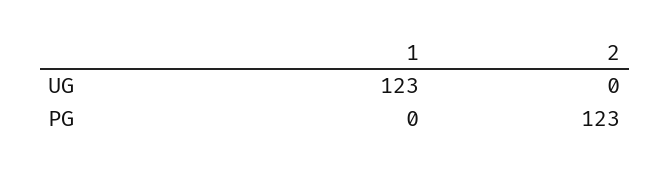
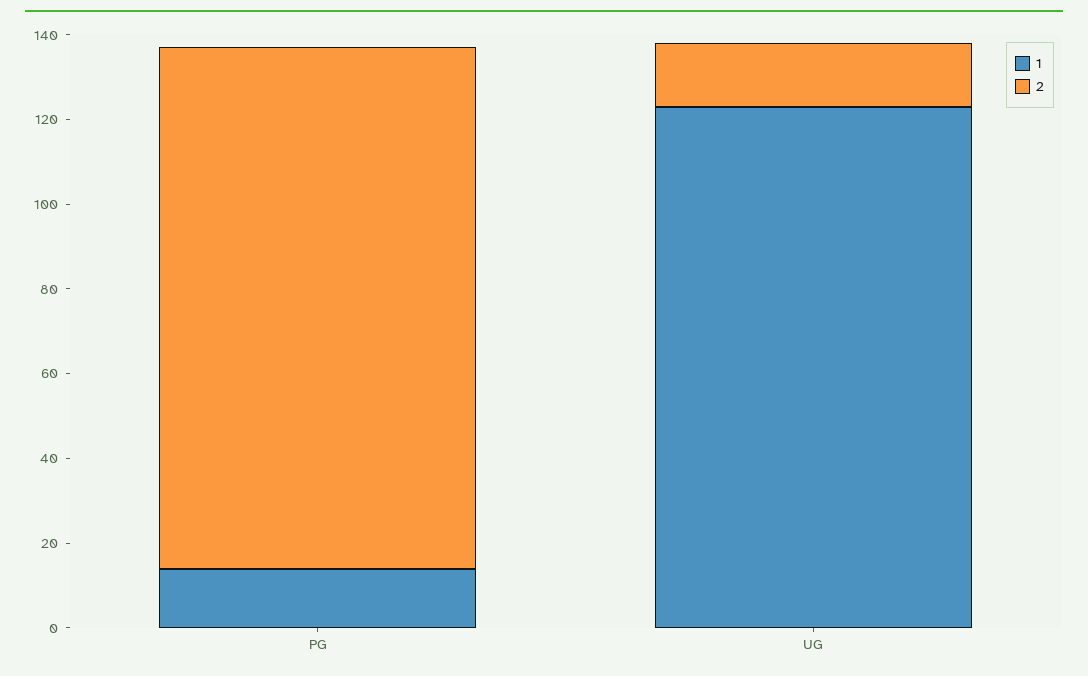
  {
    "1": {
      "UG": 123,
-     "PG": 0
+     "PG": 15
    },
    "2": {
-     "UG": 0,
+     "UG": 15,
      "PG": 123
    }
  }

